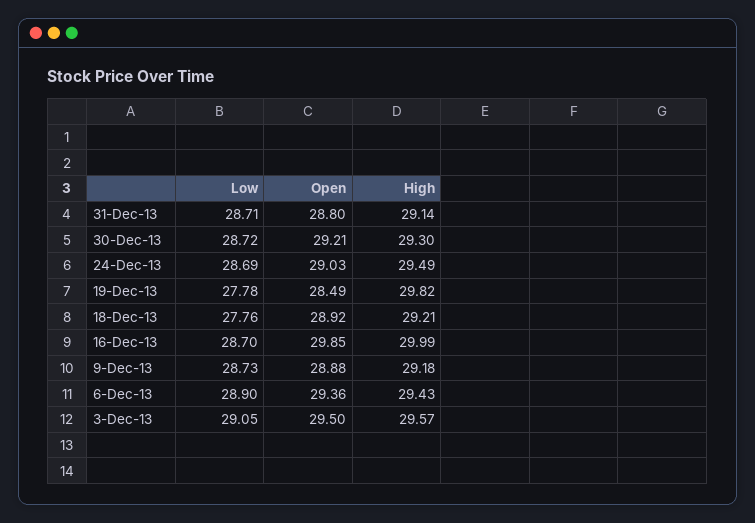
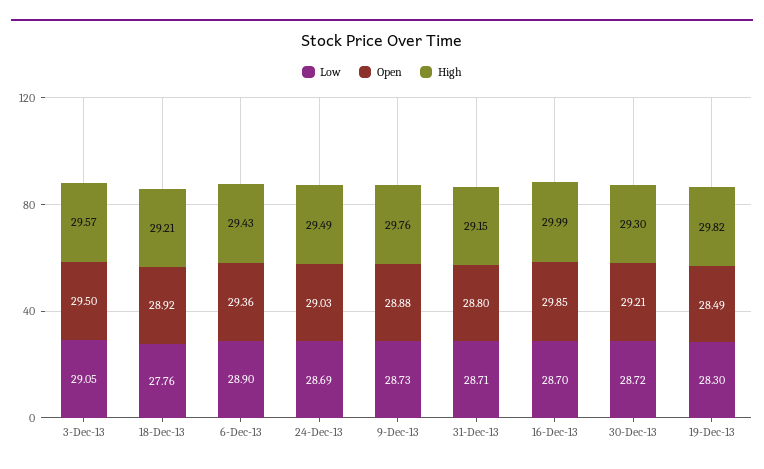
  {
    "Low": {
      "31-Dec-13": 28.71,
      "30-Dec-13": 28.72,
      "24-Dec-13": 28.69,
-     "19-Dec-13": 27.78,
+     "19-Dec-13": 28.3,
      "18-Dec-13": 27.76,
      "16-Dec-13": 28.7,
      "9-Dec-13": 28.73,
      "6-Dec-13": 28.9,
      "3-Dec-13": 29.05
    },
    "Open": {
      "31-Dec-13": 28.8,
      "30-Dec-13": 29.21,
      "24-Dec-13": 29.03,
      "19-Dec-13": 28.49,
      "18-Dec-13": 28.92,
      "16-Dec-13": 29.85,
      "9-Dec-13": 28.88,
      "6-Dec-13": 29.36,
      "3-Dec-13": 29.5
    },
    "High": {
-     "31-Dec-13": 29.14,
+     "31-Dec-13": 29.15,
      "30-Dec-13": 29.3,
      "24-Dec-13": 29.49,
      "19-Dec-13": 29.82,
      "18-Dec-13": 29.21,
      "16-Dec-13": 29.99,
-     "9-Dec-13": 29.18,
+     "9-Dec-13": 29.76,
      "6-Dec-13": 29.43,
      "3-Dec-13": 29.57
    }
  }

